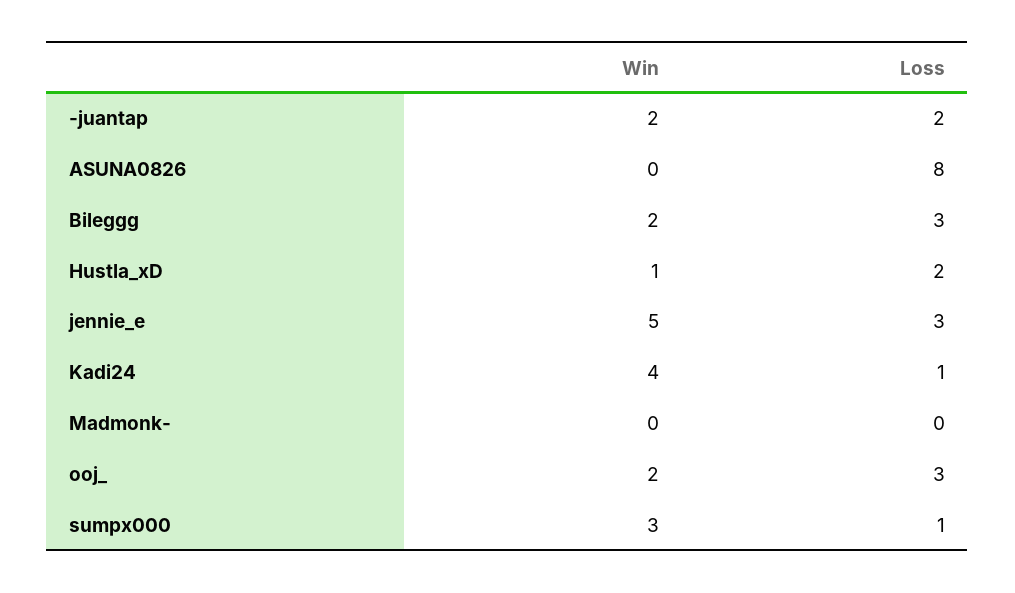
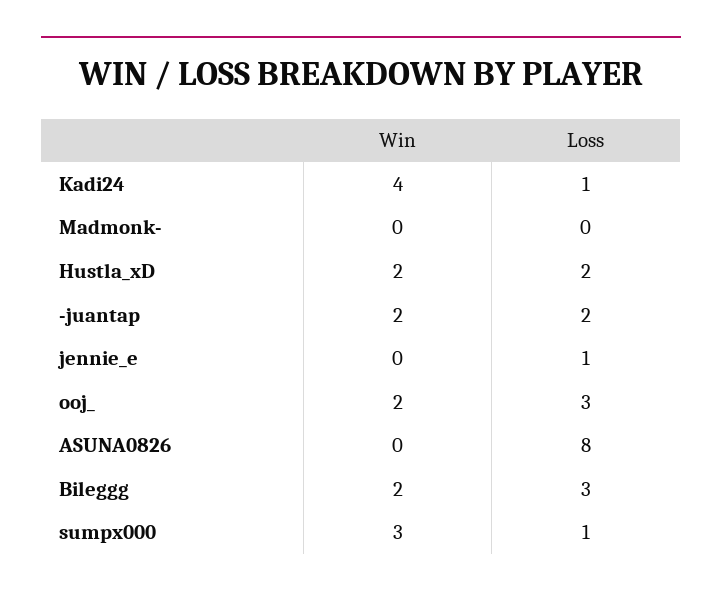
  {
    "Win": {
      "-juantap": 2,
      "ASUNA0826": 0,
      "Bileggg": 2,
-     "Hustla_xD": 1,
+     "Hustla_xD": 2,
-     "jennie_e": 5,
+     "jennie_e": 0,
      "Kadi24": 4,
      "Madmonk-": 0,
      "ooj_": 2,
      "sumpx000": 3
    },
    "Loss": {
      "-juantap": 2,
      "ASUNA0826": 8,
      "Bileggg": 3,
      "Hustla_xD": 2,
-     "jennie_e": 3,
+     "jennie_e": 1,
      "Kadi24": 1,
      "Madmonk-": 0,
      "ooj_": 3,
      "sumpx000": 1
    }
  }

